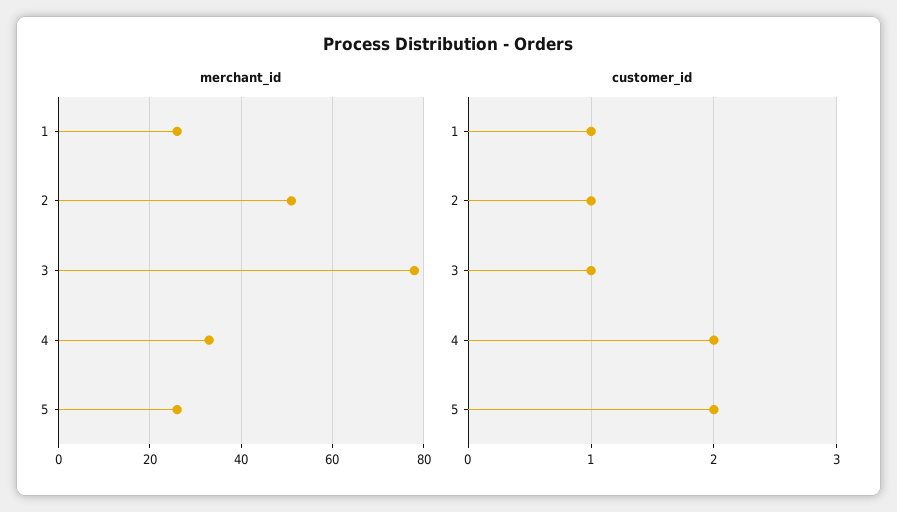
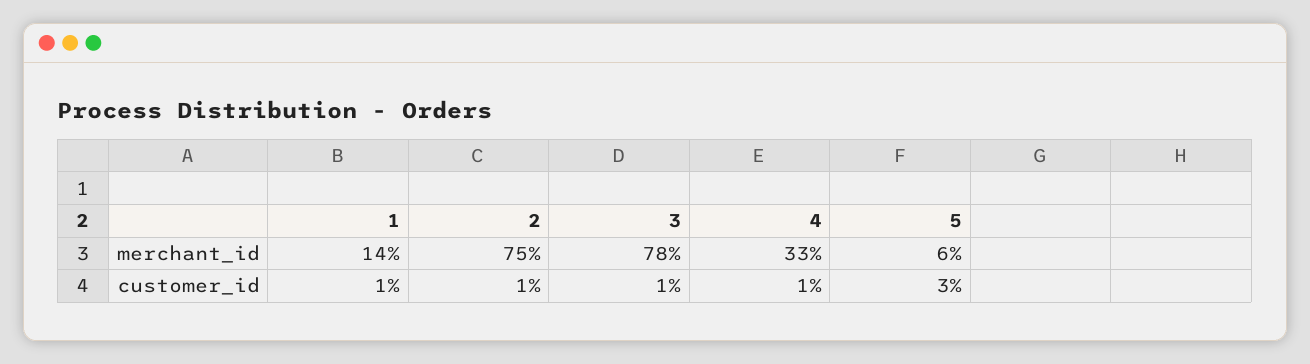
  {
    "merchant_id": {
-     "1": 25,
+     "1": 14,
-     "2": 50,
+     "2": 75,
      "3": 78,
      "4": 33,
-     "5": 25
+     "5": 6
    },
    "customer_id": {
      "1": 1,
      "2": 1,
      "3": 1,
-     "4": 2,
+     "4": 1,
-     "5": 2
+     "5": 3
    }
  }

